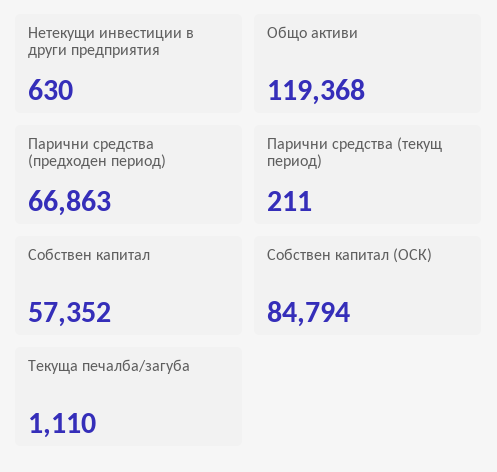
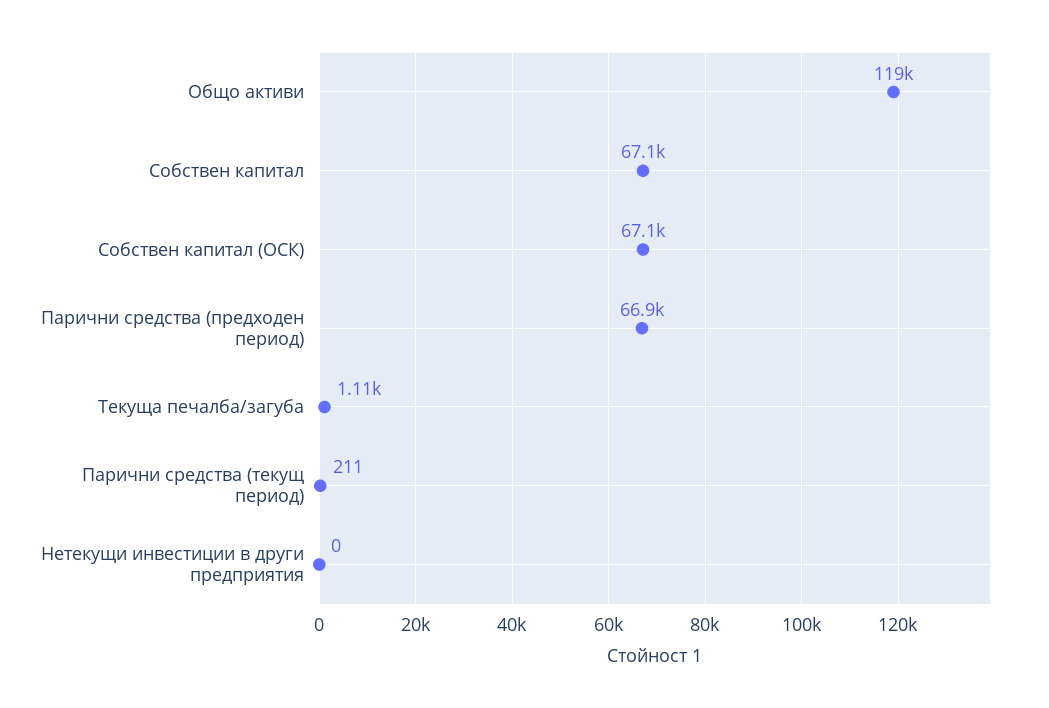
  {
-   "Нетекущи инвестиции в други предприятия": 630,
+   "Нетекущи инвестиции в други предприятия": 0,
    "Общо активи": 119368,
    "Парични средства (предходен период)": 66863,
    "Парични средства (текущ период)": 211,
-   "Собствен капитал": 57352,
+   "Собствен капитал": 67100,
-   "Собствен капитал (ОСК)": 84794,
+   "Собствен капитал (ОСК)": 67100,
    "Текуща печалба/загуба": 1110
  }

